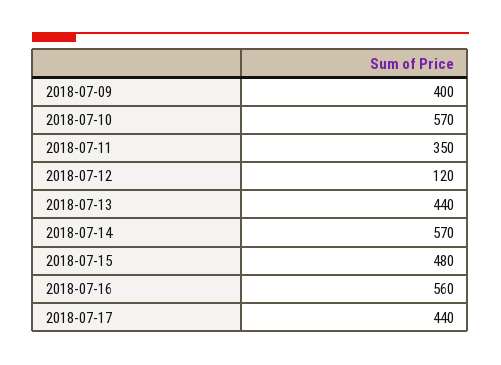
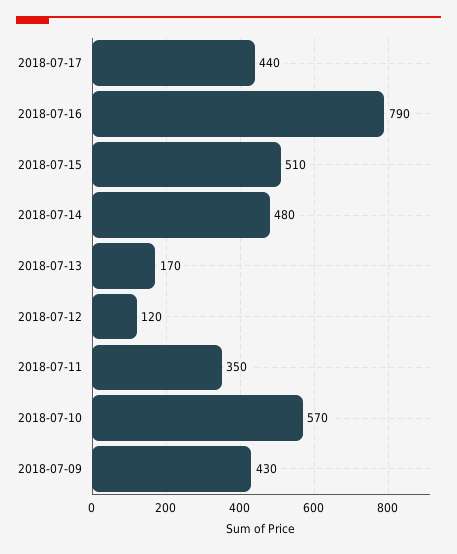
  {
-   "2018-07-09": 400,
+   "2018-07-09": 430,
    "2018-07-10": 570,
    "2018-07-11": 350,
    "2018-07-12": 120,
-   "2018-07-13": 440,
+   "2018-07-13": 170,
-   "2018-07-14": 570,
+   "2018-07-14": 480,
-   "2018-07-15": 480,
+   "2018-07-15": 510,
-   "2018-07-16": 560,
+   "2018-07-16": 790,
    "2018-07-17": 440
  }

